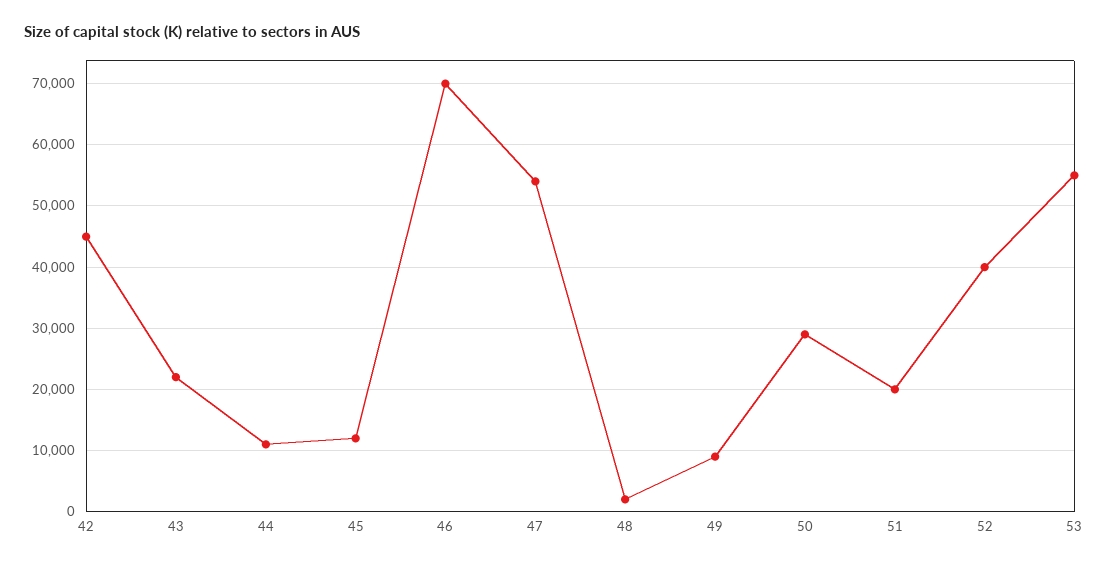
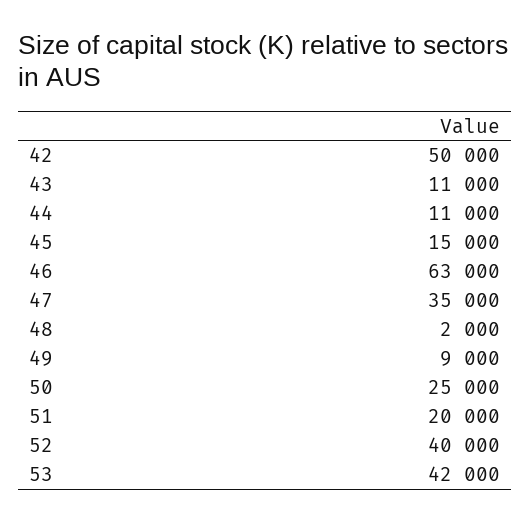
  {
-   "42": 45000,
+   "42": 50000,
-   "43": 22000,
+   "43": 11000,
    "44": 11000,
-   "45": 12000,
+   "45": 15000,
-   "46": 70000,
+   "46": 63000,
-   "47": 54000,
+   "47": 35000,
    "48": 2000,
    "49": 9000,
-   "50": 29000,
+   "50": 25000,
    "51": 20000,
    "52": 40000,
-   "53": 55000
+   "53": 42000
  }

